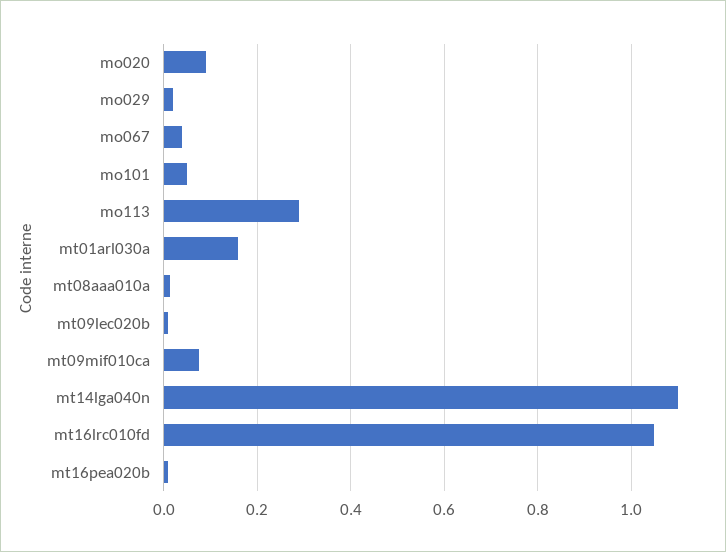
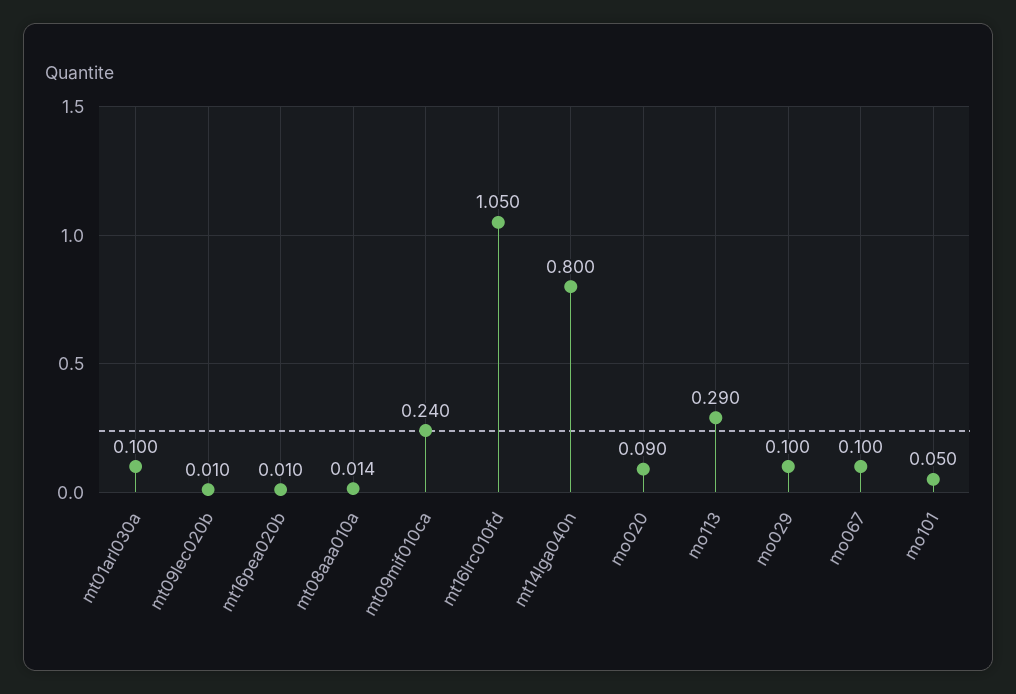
  {
    "mo020": 0.09,
-   "mo029": 0.02,
+   "mo029": 0.1,
-   "mo067": 0.04,
+   "mo067": 0.1,
    "mo101": 0.05,
    "mo113": 0.29,
-   "mt01arl030a": 0.16,
+   "mt01arl030a": 0.1,
    "mt08aaa010a": 0.014,
    "mt09lec020b": 0.01,
-   "mt09mif010ca": 0.08,
+   "mt09mif010ca": 0.24,
-   "mt14lga040n": 1.1,
+   "mt14lga040n": 0.8,
    "mt16lrc010fd": 1.05,
    "mt16pea020b": 0.01
  }

